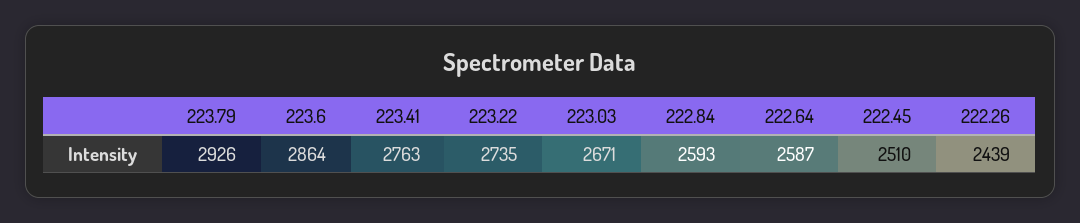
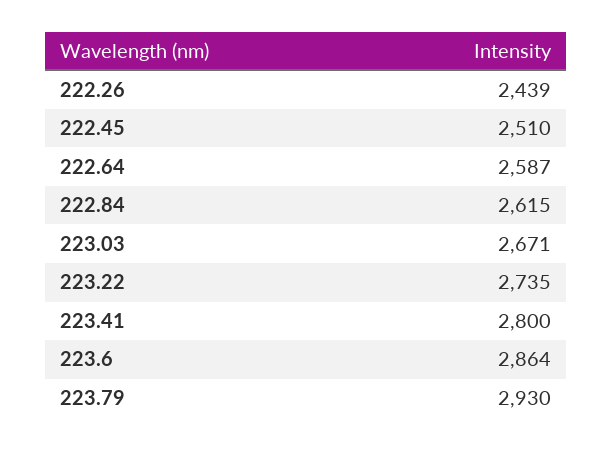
  {
-   "223.79": 2926,
+   "223.79": 2930,
    "223.6": 2864,
-   "223.41": 2763,
+   "223.41": 2800,
    "223.22": 2735,
    "223.03": 2671,
-   "222.84": 2593,
+   "222.84": 2615,
    "222.64": 2587,
    "222.45": 2510,
    "222.26": 2439
  }

